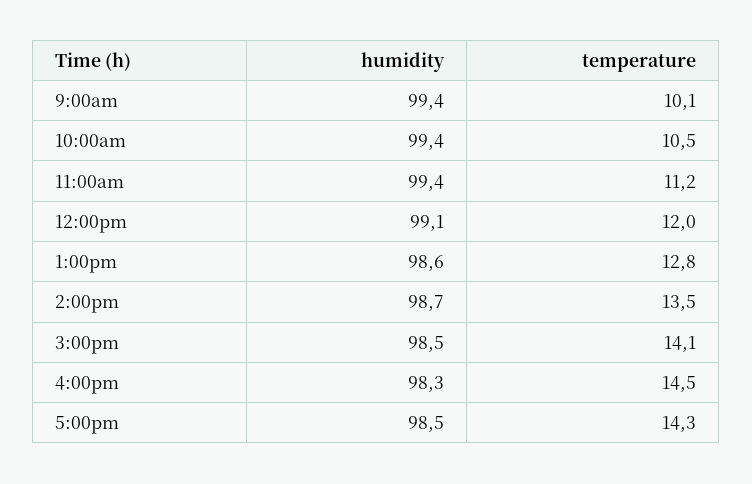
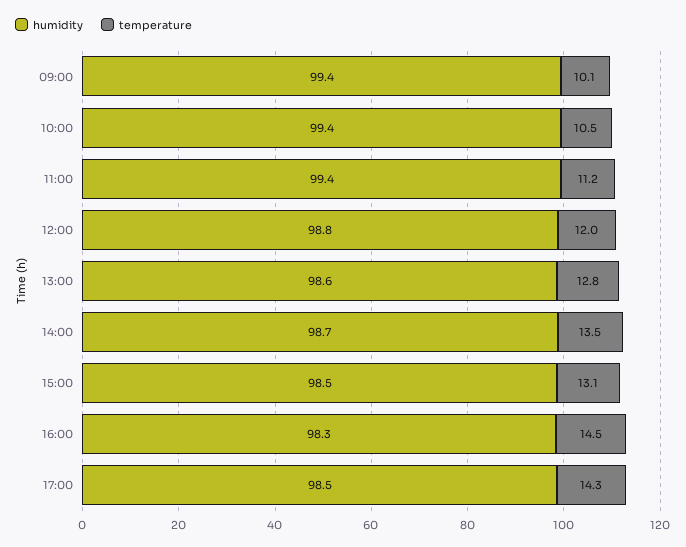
  {
    "humidity": {
      "9:00am": 99.4,
      "10:00am": 99.4,
      "11:00am": 99.4,
-     "12:00pm": 99.1,
+     "12:00pm": 98.8,
      "1:00pm": 98.6,
      "2:00pm": 98.7,
      "3:00pm": 98.5,
      "4:00pm": 98.3,
      "5:00pm": 98.5
    },
    "temperature": {
      "9:00am": 10.1,
      "10:00am": 10.5,
      "11:00am": 11.2,
      "12:00pm": 12,
      "1:00pm": 12.8,
      "2:00pm": 13.5,
-     "3:00pm": 14.1,
+     "3:00pm": 13.1,
      "4:00pm": 14.5,
      "5:00pm": 14.3
    }
  }

